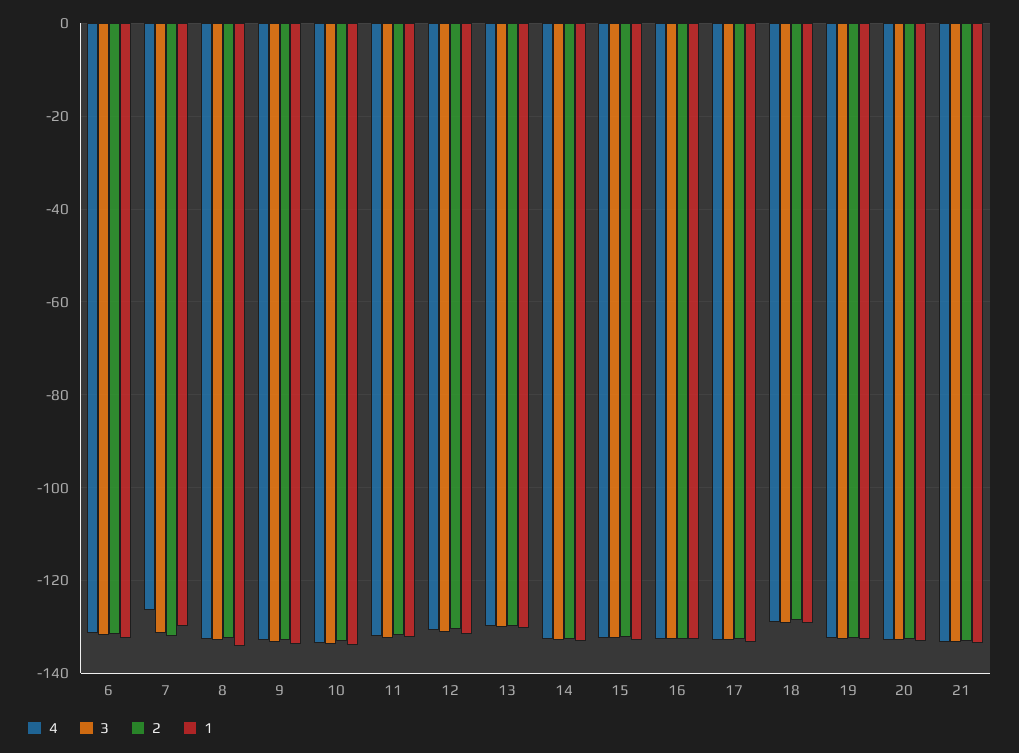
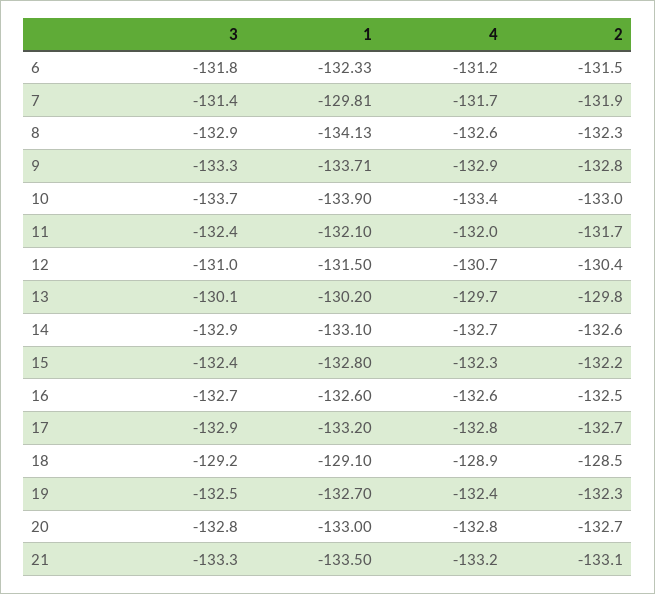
  {
    "4": {
      "6": -131.2,
-     "7": -126,
+     "7": -131.7,
      "8": -132.6,
      "9": -132.9,
      "10": -133.4,
      "11": -132,
      "12": -130.7,
      "13": -129.7,
      "14": -132.7,
      "15": -132.3,
      "16": -132.6,
      "17": -132.8,
      "18": -128.9,
      "19": -132.4,
      "20": -132.8,
      "21": -133.2
    },
    "3": {
      "6": -131.8,
      "7": -131.4,
      "8": -132.9,
      "9": -133.3,
      "10": -133.7,
      "11": -132.4,
      "12": -131,
      "13": -130.1,
      "14": -132.9,
      "15": -132.4,
      "16": -132.7,
      "17": -132.9,
      "18": -129.2,
      "19": -132.5,
      "20": -132.8,
      "21": -133.3
    },
    "2": {
      "6": -131.5,
      "7": -131.9,
      "8": -132.3,
      "9": -132.8,
      "10": -133,
      "11": -131.7,
      "12": -130.4,
      "13": -129.8,
      "14": -132.6,
      "15": -132.2,
      "16": -132.5,
      "17": -132.7,
      "18": -128.5,
      "19": -132.3,
      "20": -132.7,
      "21": -133.1
    },
    "1": {
      "6": -132.33,
      "7": -129.81,
      "8": -134.13,
      "9": -133.71,
      "10": -133.9,
      "11": -132.1,
      "12": -131.5,
      "13": -130.2,
      "14": -133.1,
      "15": -132.8,
      "16": -132.6,
      "17": -133.2,
      "18": -129.1,
      "19": -132.7,
      "20": -133,
      "21": -133.5
    }
  }

